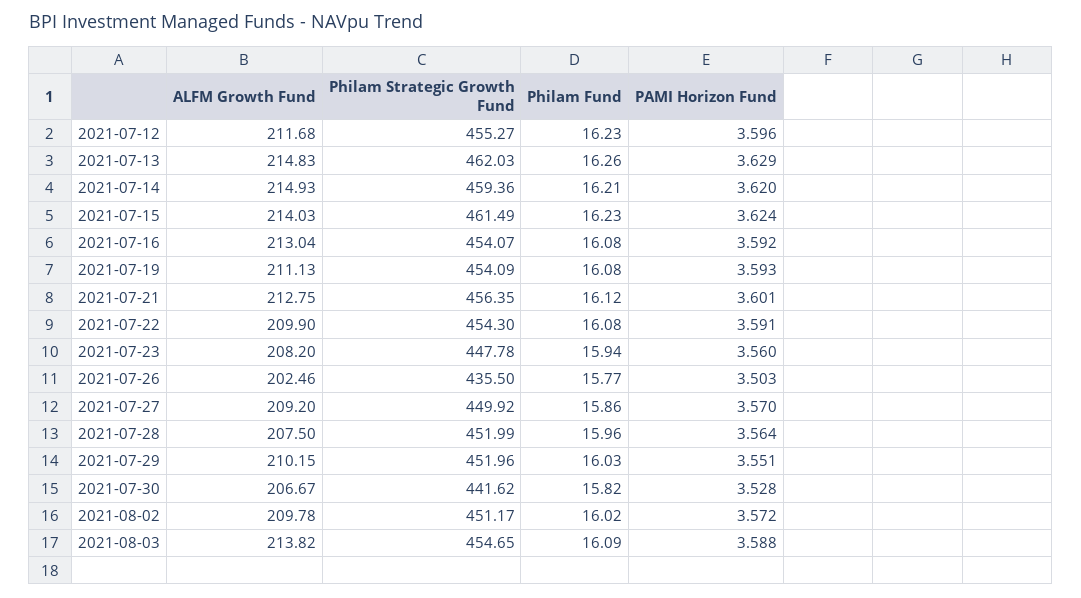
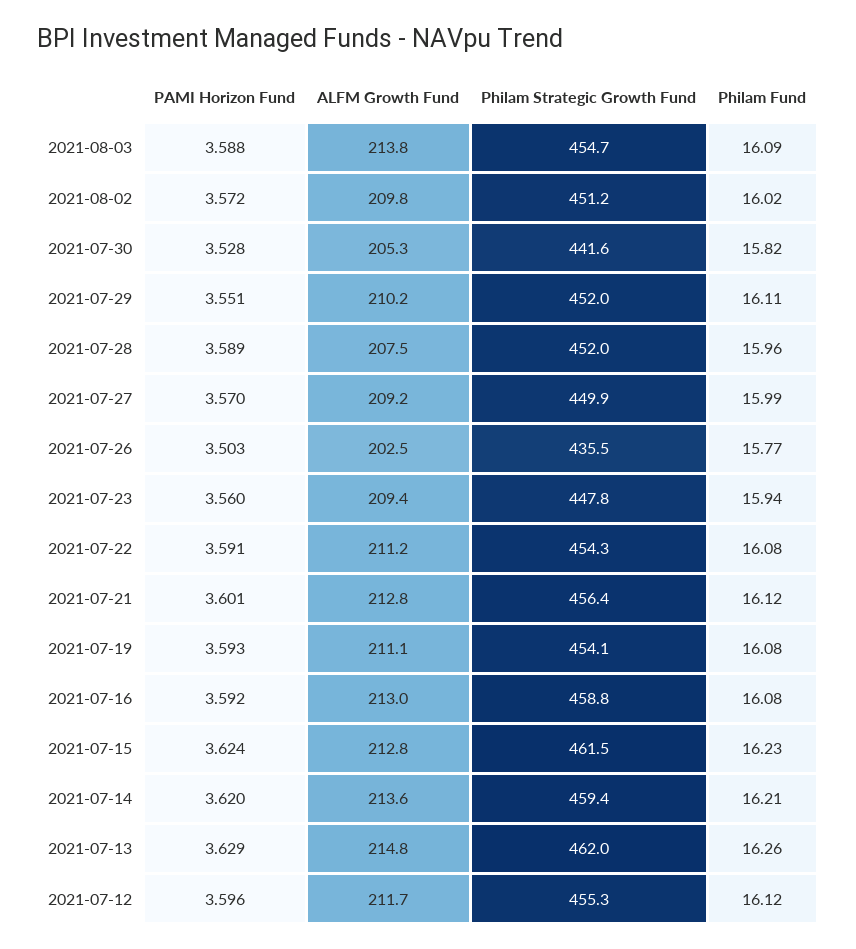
  {
    "ALFM Growth Fund": {
      "2021-07-12": 211.68,
      "2021-07-13": 214.83,
-     "2021-07-14": 214.93,
+     "2021-07-14": 213.6,
-     "2021-07-15": 214.03,
+     "2021-07-15": 212.8,
      "2021-07-16": 213.04,
      "2021-07-19": 211.13,
      "2021-07-21": 212.75,
-     "2021-07-22": 209.9,
+     "2021-07-22": 211.2,
-     "2021-07-23": 208.2,
+     "2021-07-23": 209.4,
      "2021-07-26": 202.46,
      "2021-07-27": 209.2,
      "2021-07-28": 207.5,
      "2021-07-29": 210.15,
-     "2021-07-30": 206.67,
+     "2021-07-30": 205.3,
      "2021-08-02": 209.78,
      "2021-08-03": 213.82
    },
    "Philam Strategic Growth Fund": {
      "2021-07-12": 455.27,
      "2021-07-13": 462.03,
      "2021-07-14": 459.36,
      "2021-07-15": 461.49,
-     "2021-07-16": 454.07,
+     "2021-07-16": 458.8,
      "2021-07-19": 454.09,
      "2021-07-21": 456.35,
      "2021-07-22": 454.3,
      "2021-07-23": 447.78,
      "2021-07-26": 435.5,
      "2021-07-27": 449.92,
      "2021-07-28": 451.99,
      "2021-07-29": 451.96,
      "2021-07-30": 441.62,
      "2021-08-02": 451.17,
      "2021-08-03": 454.65
    },
    "Philam Fund": {
-     "2021-07-12": 16.23,
+     "2021-07-12": 16.12,
      "2021-07-13": 16.26,
      "2021-07-14": 16.21,
      "2021-07-15": 16.23,
      "2021-07-16": 16.08,
      "2021-07-19": 16.08,
      "2021-07-21": 16.12,
      "2021-07-22": 16.08,
      "2021-07-23": 15.94,
      "2021-07-26": 15.77,
-     "2021-07-27": 15.86,
+     "2021-07-27": 15.99,
      "2021-07-28": 15.96,
-     "2021-07-29": 16.03,
+     "2021-07-29": 16.11,
      "2021-07-30": 15.82,
      "2021-08-02": 16.02,
      "2021-08-03": 16.09
    },
    "PAMI Horizon Fund": {
      "2021-07-12": 3.596,
      "2021-07-13": 3.629,
      "2021-07-14": 3.62,
      "2021-07-15": 3.624,
      "2021-07-16": 3.592,
      "2021-07-19": 3.593,
      "2021-07-21": 3.601,
      "2021-07-22": 3.591,
      "2021-07-23": 3.56,
      "2021-07-26": 3.503,
      "2021-07-27": 3.57,
-     "2021-07-28": 3.564,
+     "2021-07-28": 3.589,
      "2021-07-29": 3.551,
      "2021-07-30": 3.528,
      "2021-08-02": 3.572,
      "2021-08-03": 3.588
    }
  }

